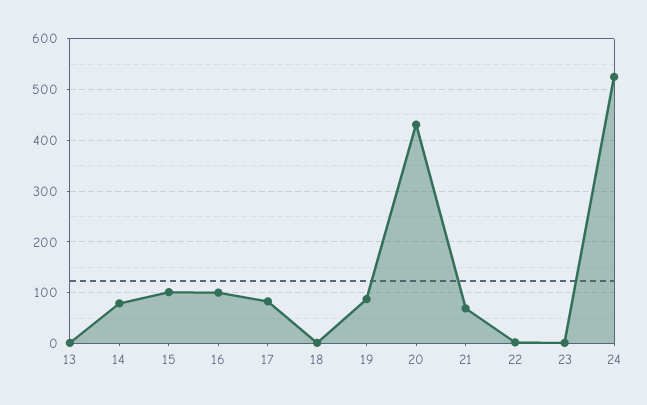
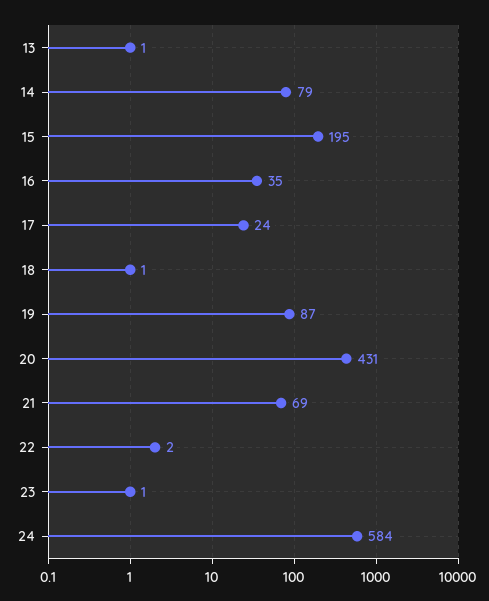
  {
    "13": 1,
    "14": 79,
-   "15": 100,
+   "15": 195,
-   "16": 100,
+   "16": 35,
-   "17": 80,
+   "17": 24,
    "18": 1,
    "19": 87,
    "20": 431,
    "21": 69,
    "22": 2,
    "23": 1,
-   "24": 520
+   "24": 584
  }

